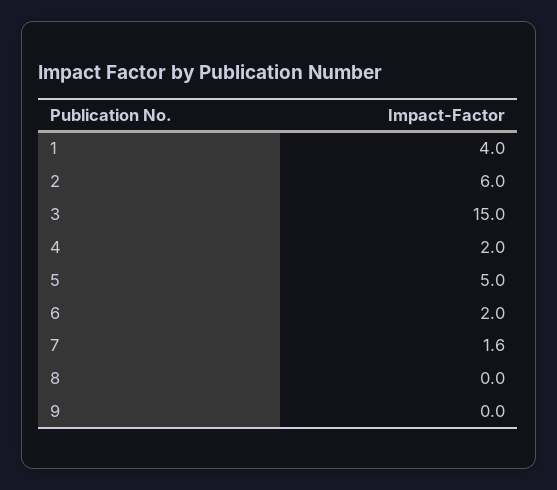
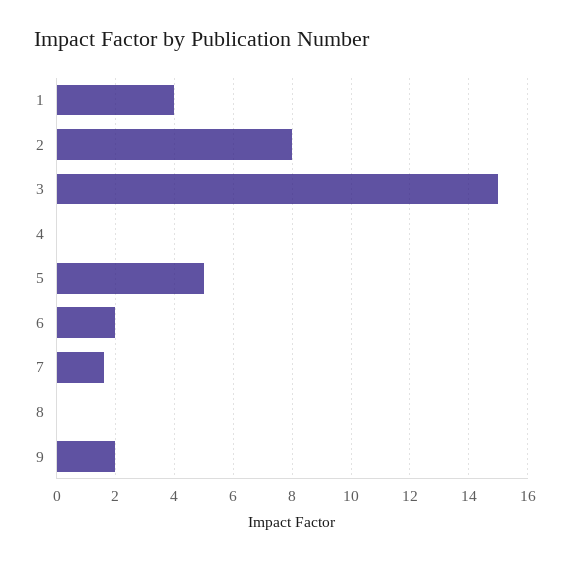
  {
    "1": 4,
-   "2": 6,
+   "2": 8,
    "3": 15,
-   "4": 2,
+   "4": 0,
    "5": 5,
    "6": 2,
    "7": 1.6,
    "8": 0,
-   "9": 0
+   "9": 2
  }

